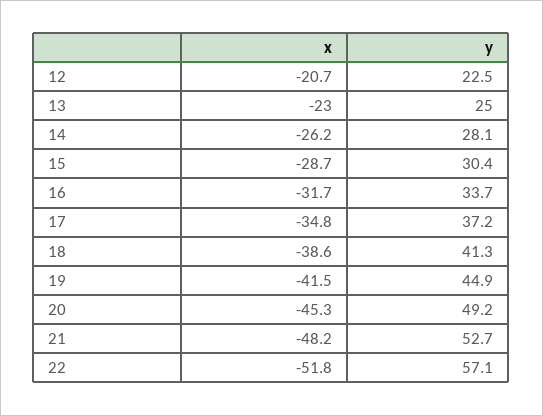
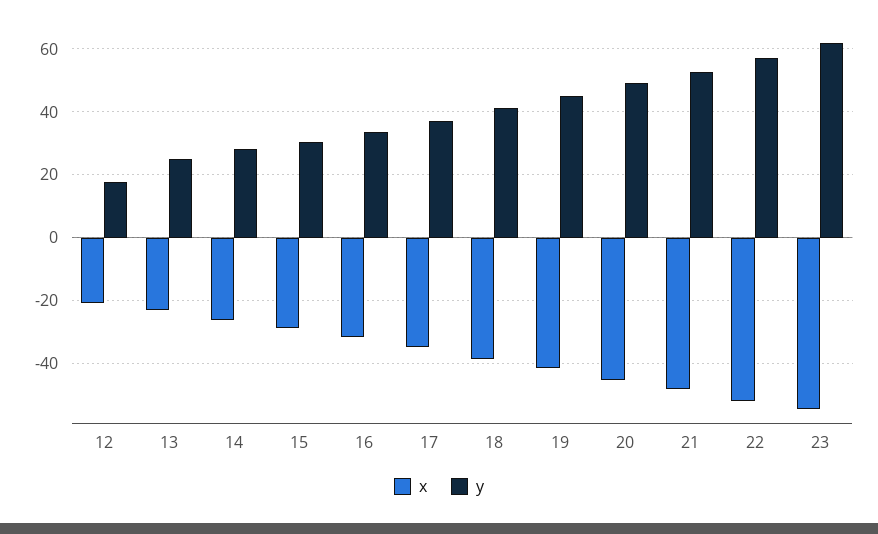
  {
    "x": {
      "12": -20.7,
      "13": -23,
      "14": -26.2,
      "15": -28.7,
      "16": -31.7,
      "17": -34.8,
      "18": -38.6,
      "19": -41.5,
      "20": -45.3,
      "21": -48.2,
-     "22": -51.8
+     "22": -51.8,
+     "23": -54
    },
    "y": {
-     "12": 22.5,
+     "12": 18,
      "13": 25,
      "14": 28.1,
      "15": 30.4,
      "16": 33.7,
      "17": 37.2,
      "18": 41.3,
      "19": 44.9,
      "20": 49.2,
      "21": 52.7,
-     "22": 57.1
+     "22": 57.1,
+     "23": 62
    }
  }

